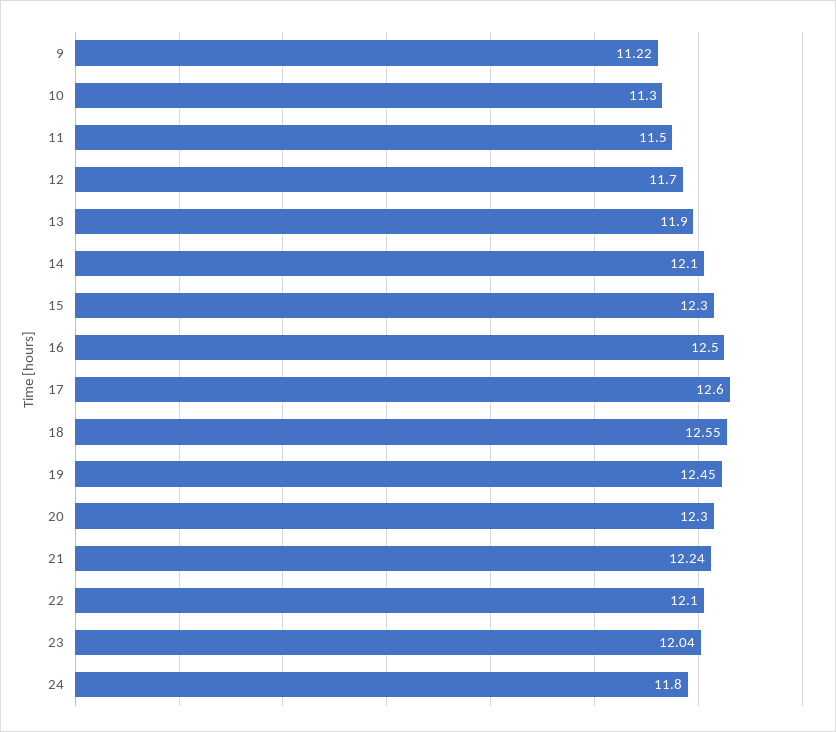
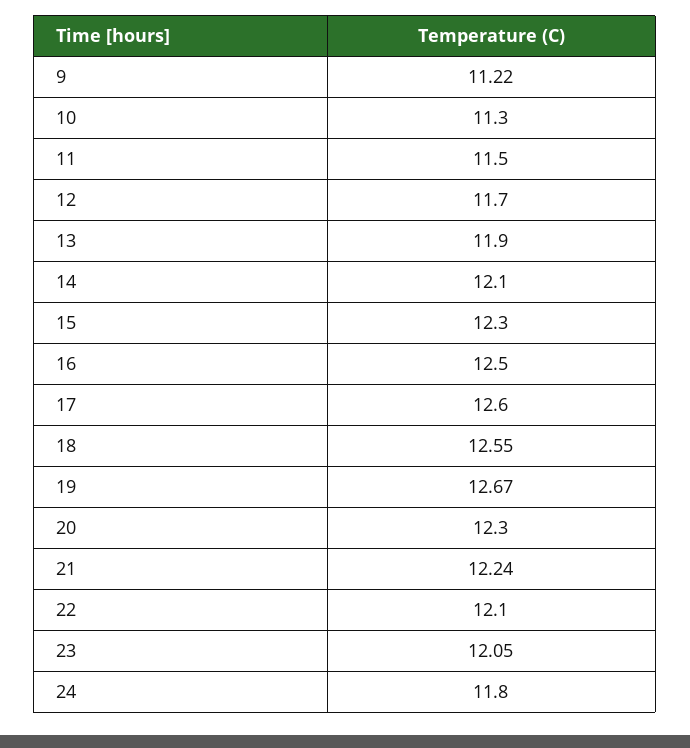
  {
    "9": 11.22,
    "10": 11.3,
    "11": 11.5,
    "12": 11.7,
    "13": 11.9,
    "14": 12.1,
    "15": 12.3,
    "16": 12.5,
    "17": 12.6,
    "18": 12.55,
-   "19": 12.45,
+   "19": 12.67,
    "20": 12.3,
    "21": 12.24,
    "22": 12.1,
-   "23": 12.04,
+   "23": 12.05,
    "24": 11.8
  }

